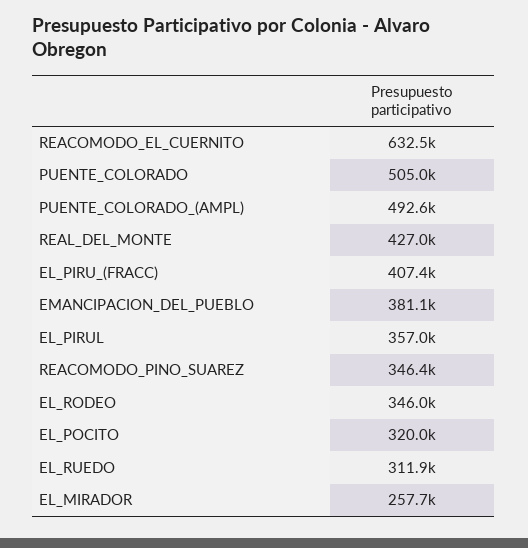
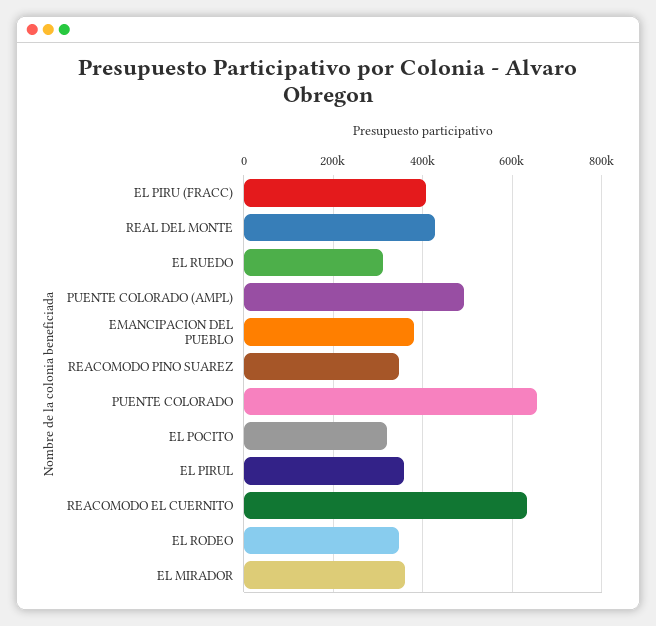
  {
    "REACOMODO_EL_CUERNITO": 632500,
-   "PUENTE_COLORADO": 505000,
+   "PUENTE_COLORADO": 660000,
    "PUENTE_COLORADO_(AMPL)": 492600,
    "REAL_DEL_MONTE": 427000,
    "EL_PIRU_(FRACC)": 407400,
    "EMANCIPACION_DEL_PUEBLO": 381100,
    "EL_PIRUL": 357000,
    "REACOMODO_PINO_SUAREZ": 346400,
    "EL_RODEO": 346000,
    "EL_POCITO": 320000,
    "EL_RUEDO": 311900,
-   "EL_MIRADOR": 257700
+   "EL_MIRADOR": 360000
  }

